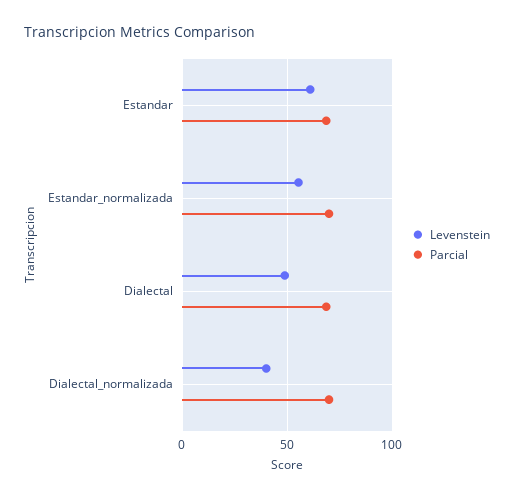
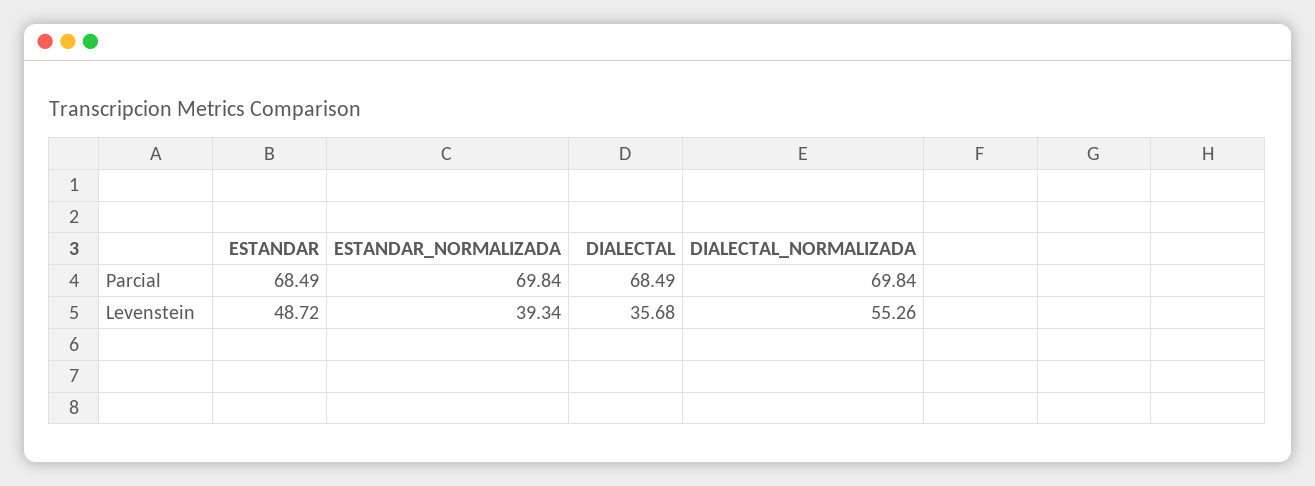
  {
    "Levenstein": {
-     "Estandar": 60,
+     "Estandar": 48.72,
-     "Estandar_normalizada": 55,
+     "Estandar_normalizada": 39.34,
-     "Dialectal": 50,
+     "Dialectal": 35.68,
-     "Dialectal_normalizada": 40
+     "Dialectal_normalizada": 55.26
    },
    "Parcial": {
      "Estandar": 68.49,
      "Estandar_normalizada": 69.84,
      "Dialectal": 68.49,
      "Dialectal_normalizada": 69.84
    }
  }

